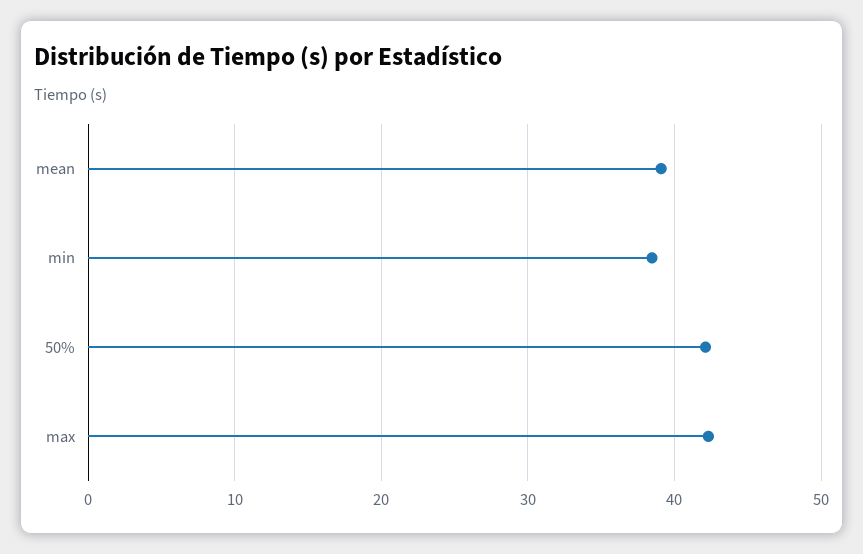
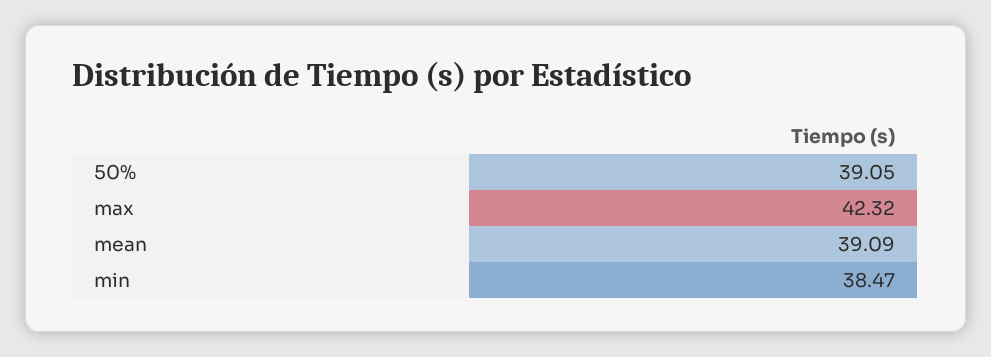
  {
    "mean": 39.09,
    "min": 38.47,
-   "50%": 42,
+   "50%": 39.05,
    "max": 42.32
  }

